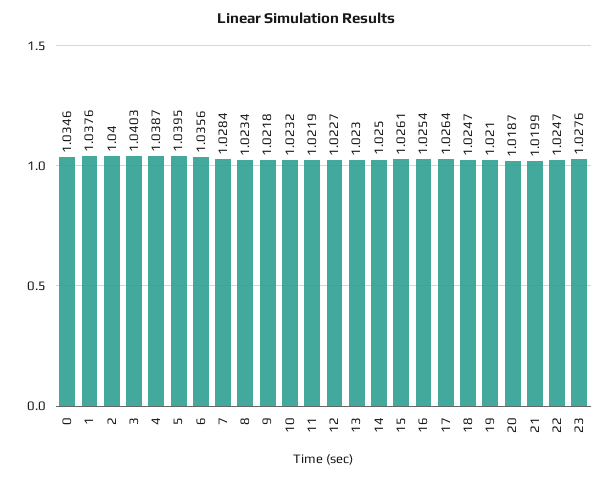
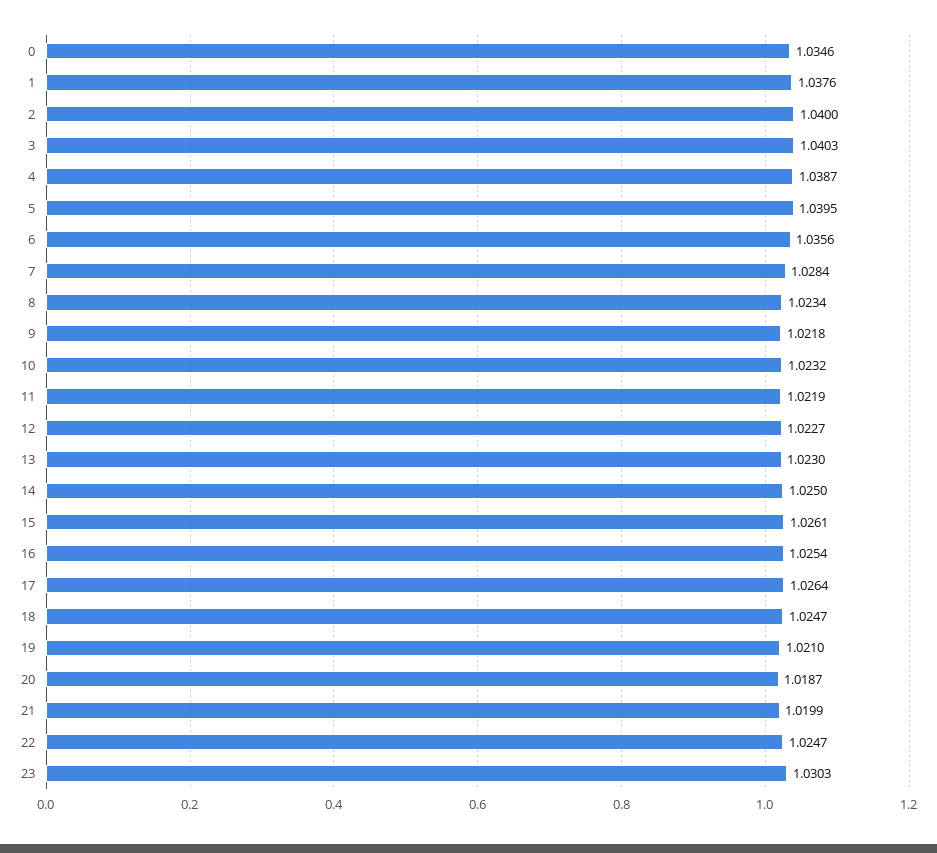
  {
    "0": 1.0346,
    "1": 1.0376,
    "2": 1.04,
    "3": 1.0403,
    "4": 1.0387,
    "5": 1.0395,
    "6": 1.0356,
    "7": 1.0284,
    "8": 1.0234,
    "9": 1.0218,
    "10": 1.0232,
    "11": 1.0219,
    "12": 1.0227,
    "13": 1.023,
    "14": 1.025,
    "15": 1.0261,
    "16": 1.0254,
    "17": 1.0264,
    "18": 1.0247,
    "19": 1.021,
    "20": 1.0187,
    "21": 1.0199,
    "22": 1.0247,
-   "23": 1.0276
+   "23": 1.0303
  }

